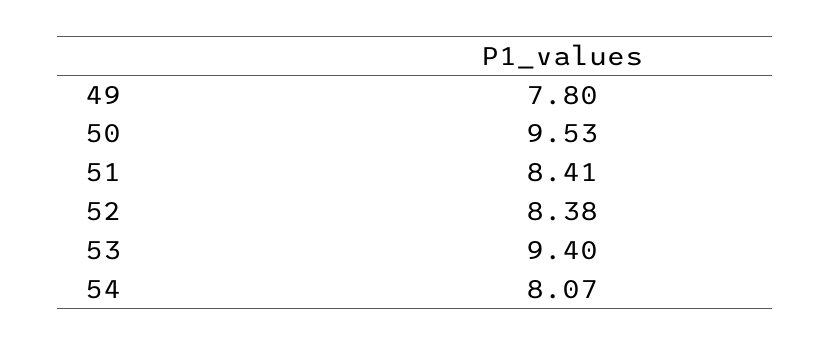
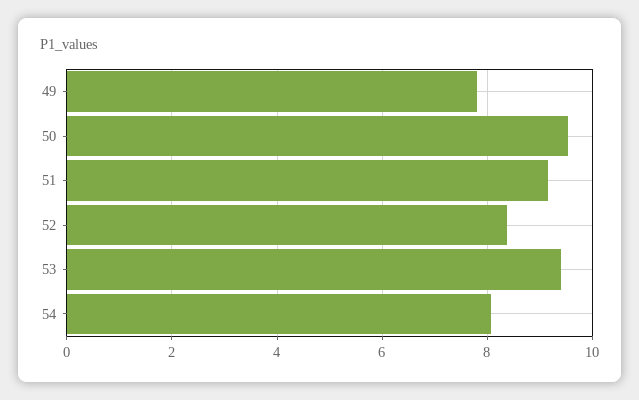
  {
    "49": 7.8,
    "50": 9.53,
-   "51": 8.41,
+   "51": 9.2,
    "52": 8.38,
    "53": 9.4,
    "54": 8.07
  }

